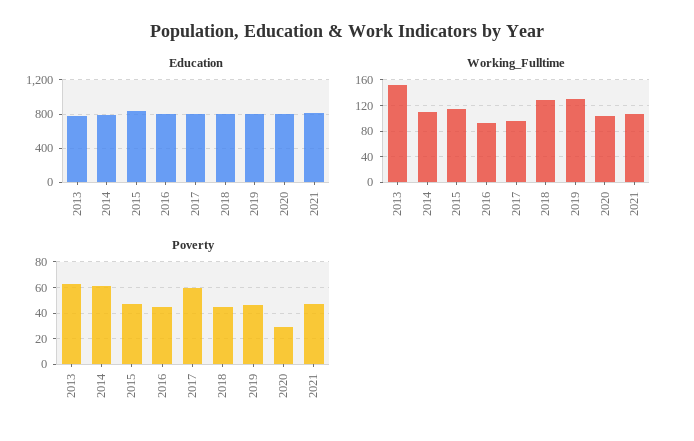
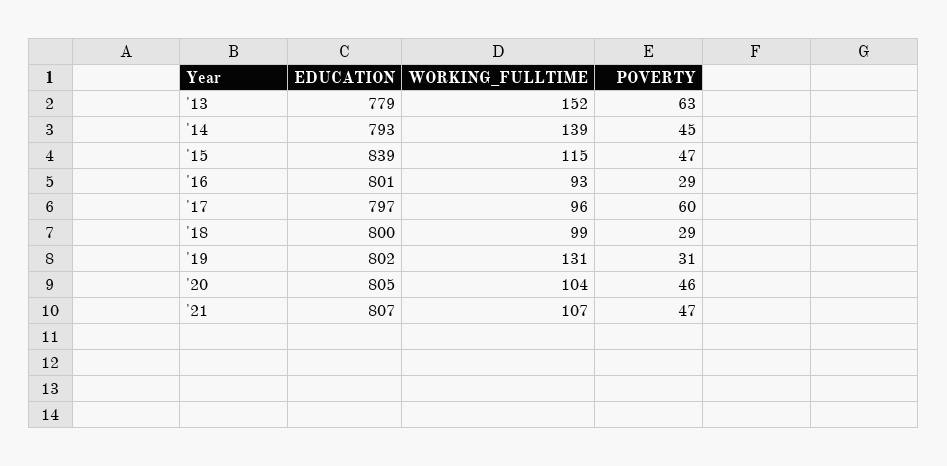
  {
    "Education": {
      "2013": 779,
      "2014": 793,
      "2015": 839,
      "2016": 801,
      "2017": 797,
      "2018": 800,
      "2019": 802,
      "2020": 805,
      "2021": 807
    },
    "Working_Fulltime": {
      "2013": 152,
-     "2014": 110,
+     "2014": 139,
      "2015": 115,
      "2016": 93,
      "2017": 96,
-     "2018": 130,
+     "2018": 99,
      "2019": 131,
      "2020": 104,
      "2021": 107
    },
    "Poverty": {
      "2013": 63,
-     "2014": 60,
+     "2014": 45,
      "2015": 47,
-     "2016": 45,
+     "2016": 29,
      "2017": 60,
-     "2018": 45,
+     "2018": 29,
-     "2019": 45,
+     "2019": 31,
-     "2020": 30,
+     "2020": 46,
      "2021": 47
    }
  }

